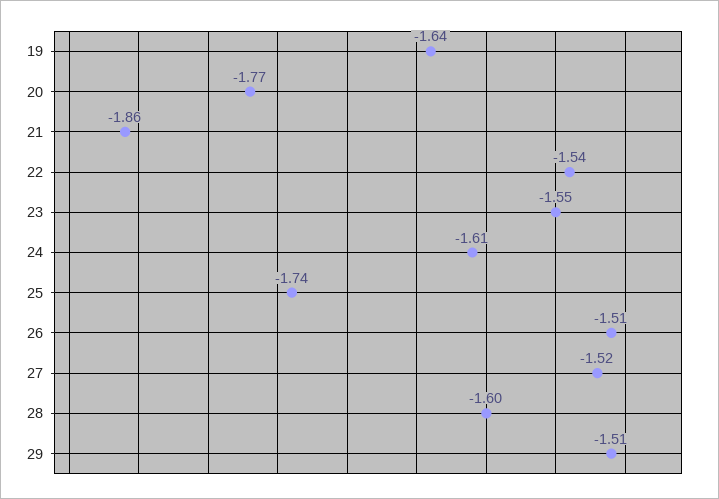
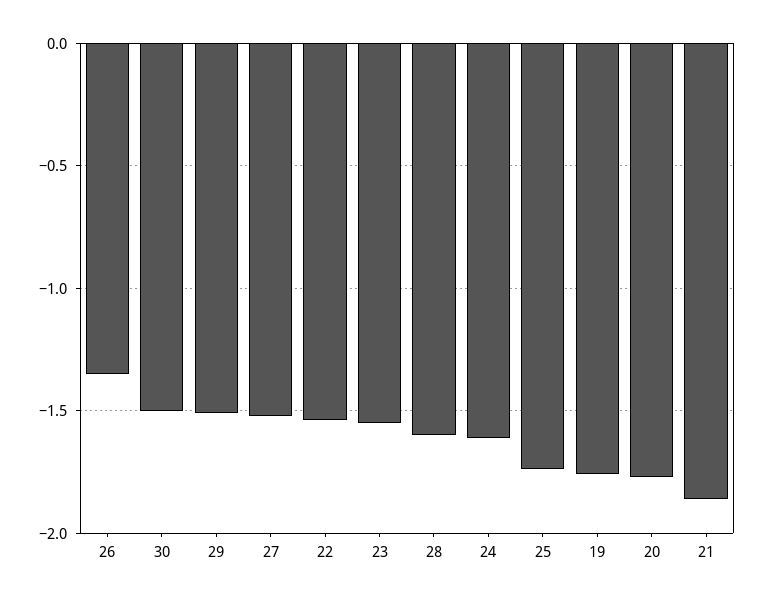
  {
-   "19": -1.64,
+   "19": -1.75,
    "20": -1.77,
    "21": -1.86,
    "22": -1.54,
    "23": -1.55,
    "24": -1.61,
    "25": -1.74,
-   "26": -1.51,
+   "26": -1.35,
    "27": -1.52,
    "28": -1.6,
-   "29": -1.51
+   "29": -1.51,
+   "30": -1.5
  }

